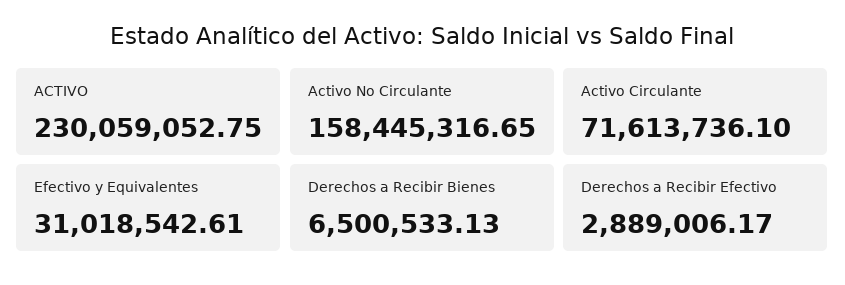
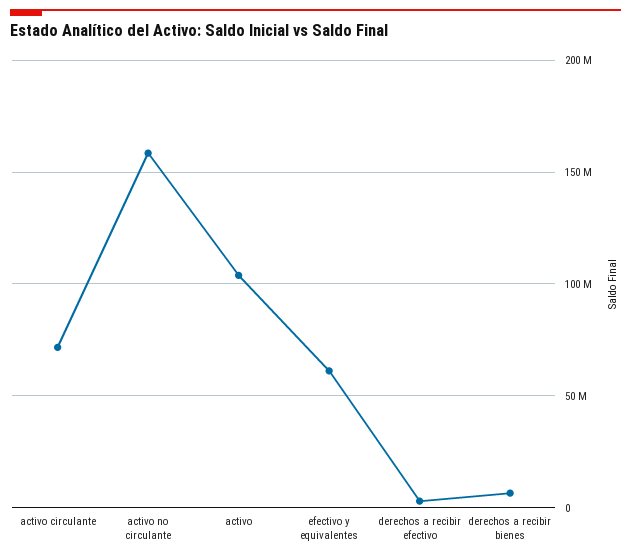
  {
-   "ACTIVO": 230059052.75,
+   "ACTIVO": 105000000,
    "Activo No Circulante": 158445316.65,
    "Activo Circulante": 71613736.1,
-   "Efectivo y Equivalentes": 31018542.61,
+   "Efectivo y Equivalentes": 60000000,
    "Derechos a Recibir Bienes": 6500533.13,
    "Derechos a Recibir Efectivo": 2889006.17
  }

